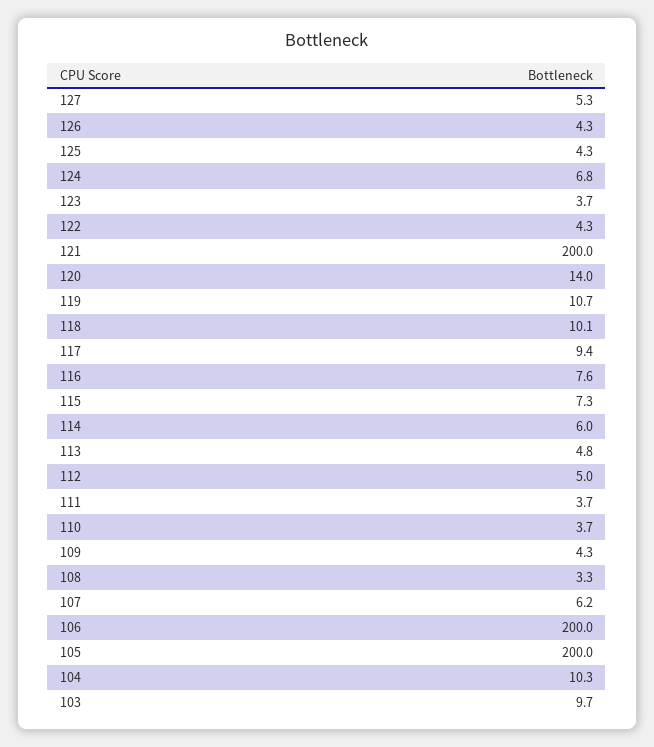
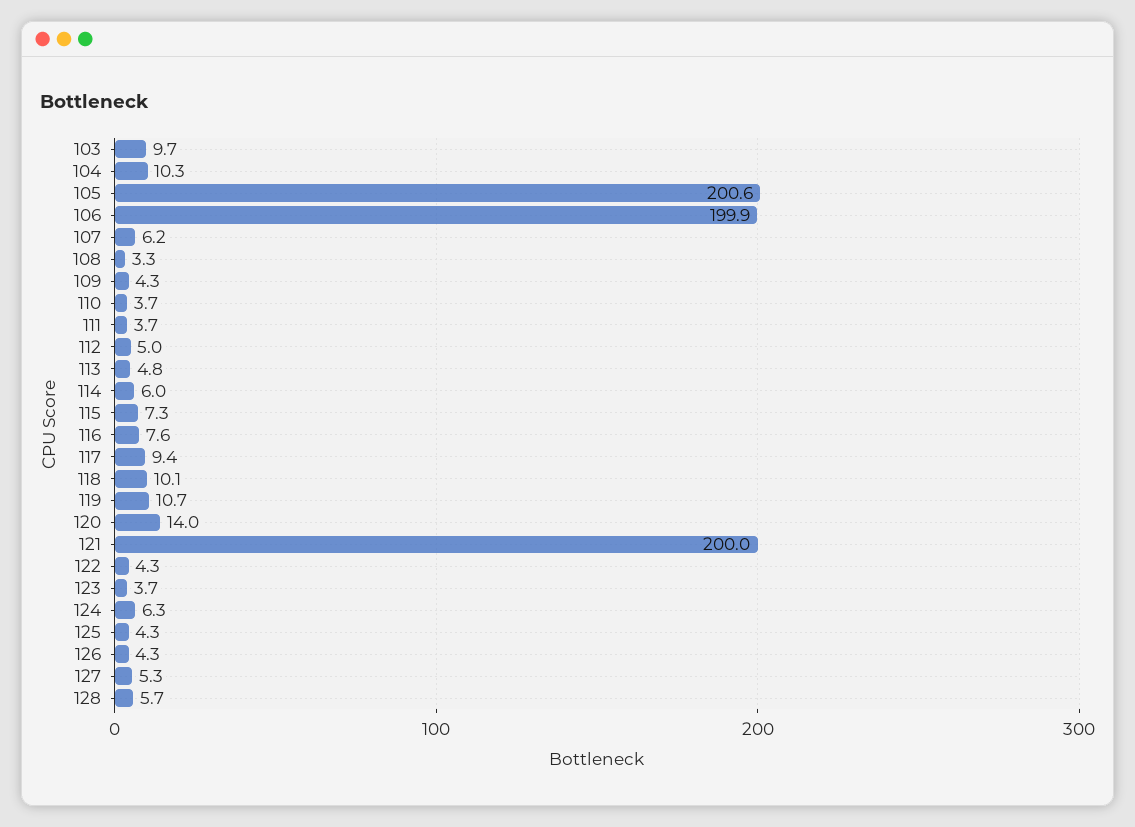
  {
    "127": 5.3,
    "126": 4.3,
    "125": 4.3,
-   "124": 6.8,
+   "124": 6.3,
    "123": 3.7,
    "122": 4.3,
    "121": 200,
    "120": 14,
    "119": 10.7,
    "118": 10.1,
    "117": 9.4,
    "116": 7.6,
    "115": 7.3,
    "114": 6,
    "113": 4.8,
    "112": 5,
    "111": 3.7,
    "110": 3.7,
    "109": 4.3,
    "108": 3.3,
    "107": 6.2,
-   "106": 200,
+   "106": 199.9,
-   "105": 200,
+   "105": 200.6,
    "104": 10.3,
-   "103": 9.7
+   "103": 9.7,
+   "128": 5.7
  }

